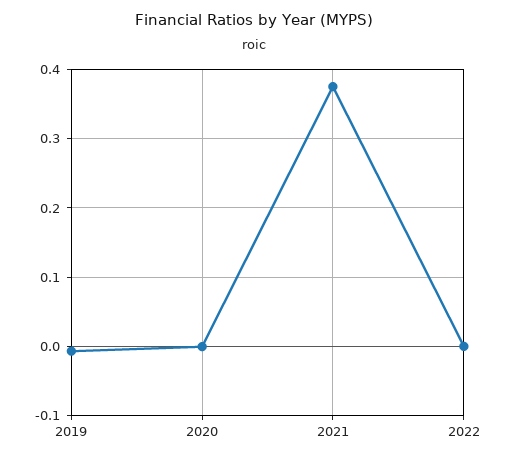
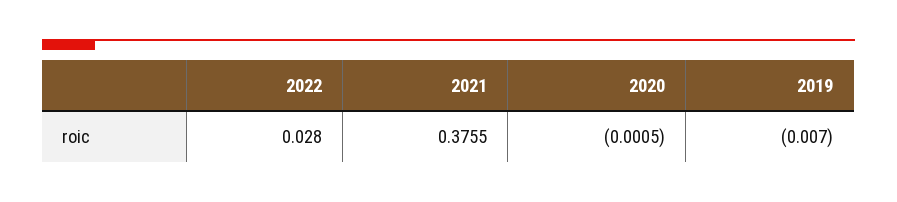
  {
    "2019": -0.007,
    "2020": -0.0005,
    "2021": 0.3755,
-   "2022": 0
+   "2022": 0.028
  }

